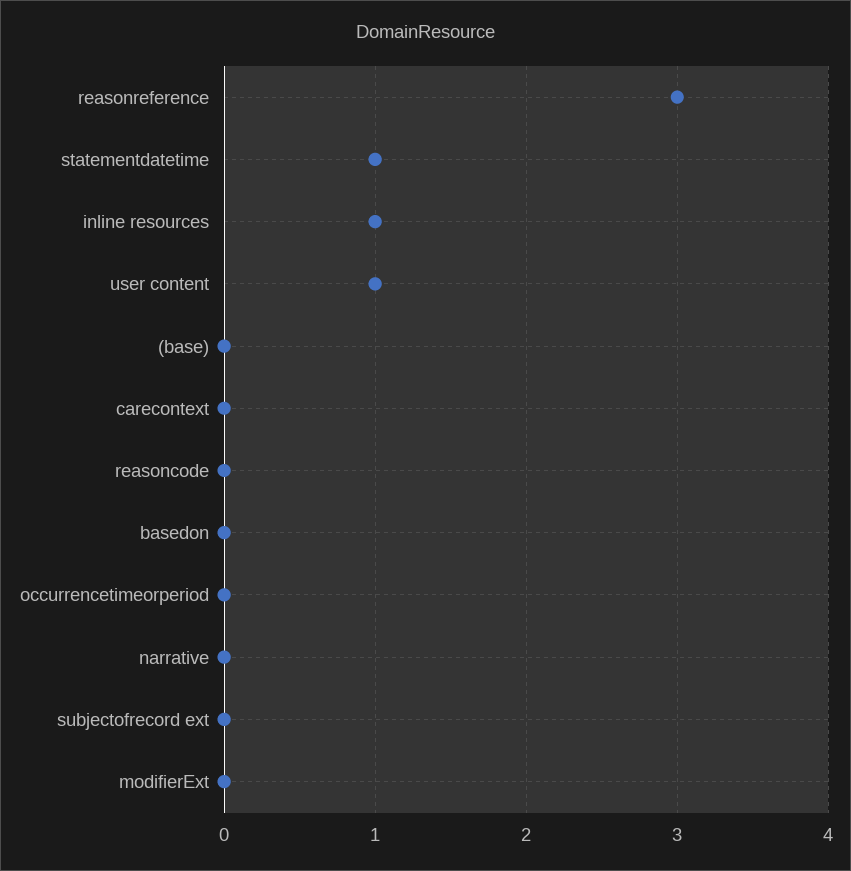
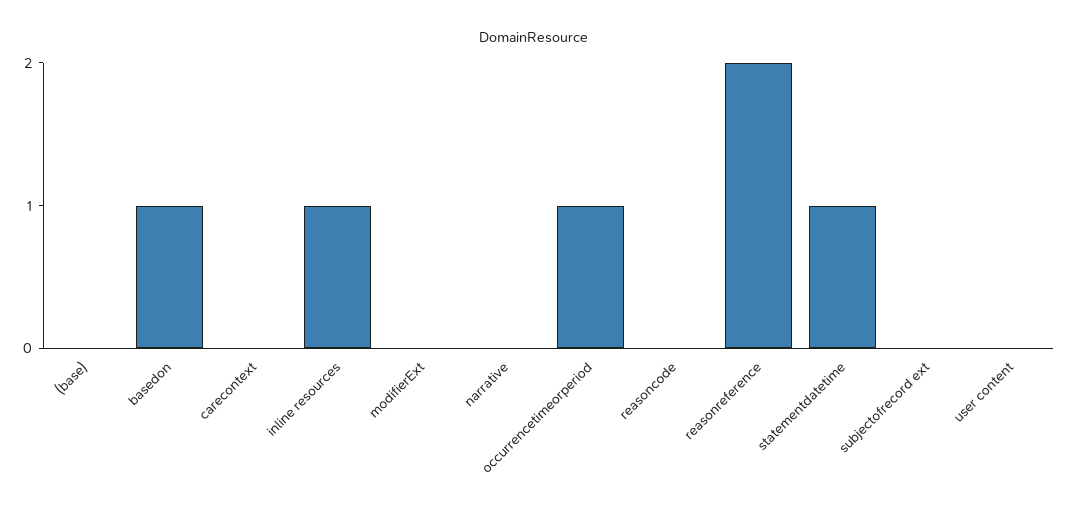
  {
-   "reasonreference": 3,
+   "reasonreference": 2,
    "statementdatetime": 1,
    "inline resources": 1,
-   "user content": 1,
+   "user content": 0,
    "(base)": 0,
    "carecontext": 0,
    "reasoncode": 0,
-   "basedon": 0,
+   "basedon": 1,
-   "occurrencetimeorperiod": 0,
+   "occurrencetimeorperiod": 1,
    "narrative": 0,
    "subjectofrecord ext": 0,
    "modifierExt": 0
  }

